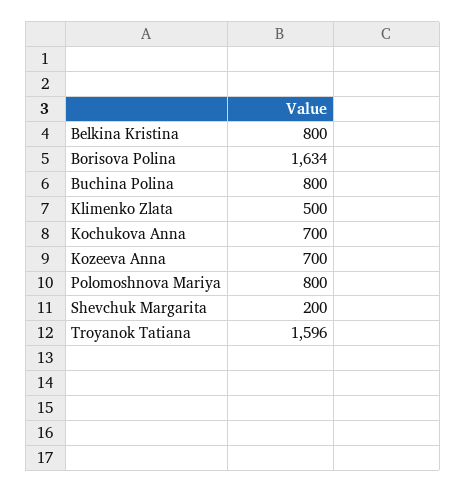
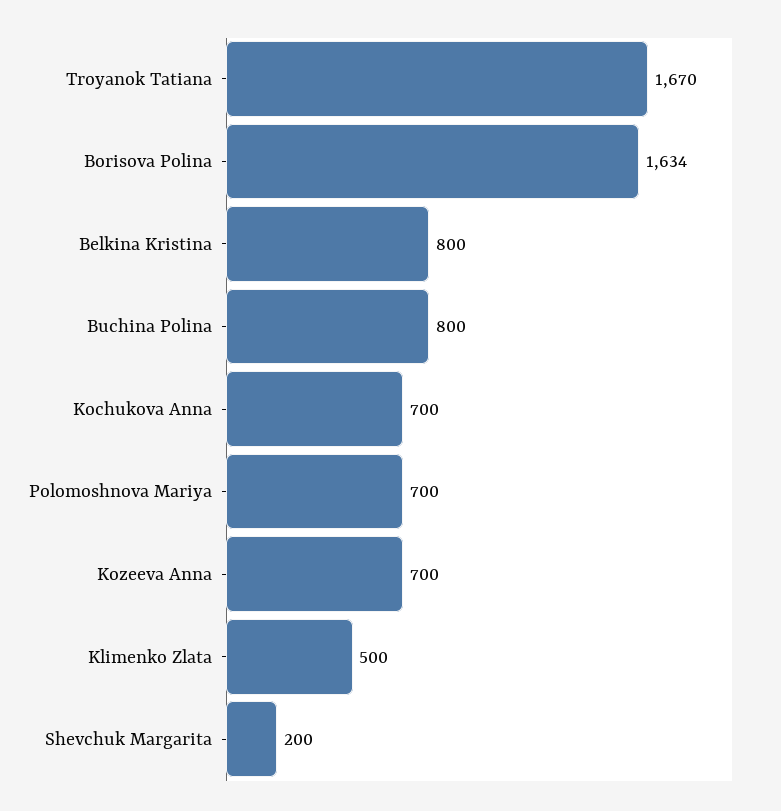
  {
    "Belkina Kristina": 800,
    "Borisova Polina": 1634,
    "Buchina Polina": 800,
    "Klimenko Zlata": 500,
    "Kochukova Anna": 700,
    "Kozeeva Anna": 700,
-   "Polomoshnova Mariya": 800,
+   "Polomoshnova Mariya": 700,
    "Shevchuk Margarita": 200,
-   "Troyanok Tatiana": 1596
+   "Troyanok Tatiana": 1670
  }

